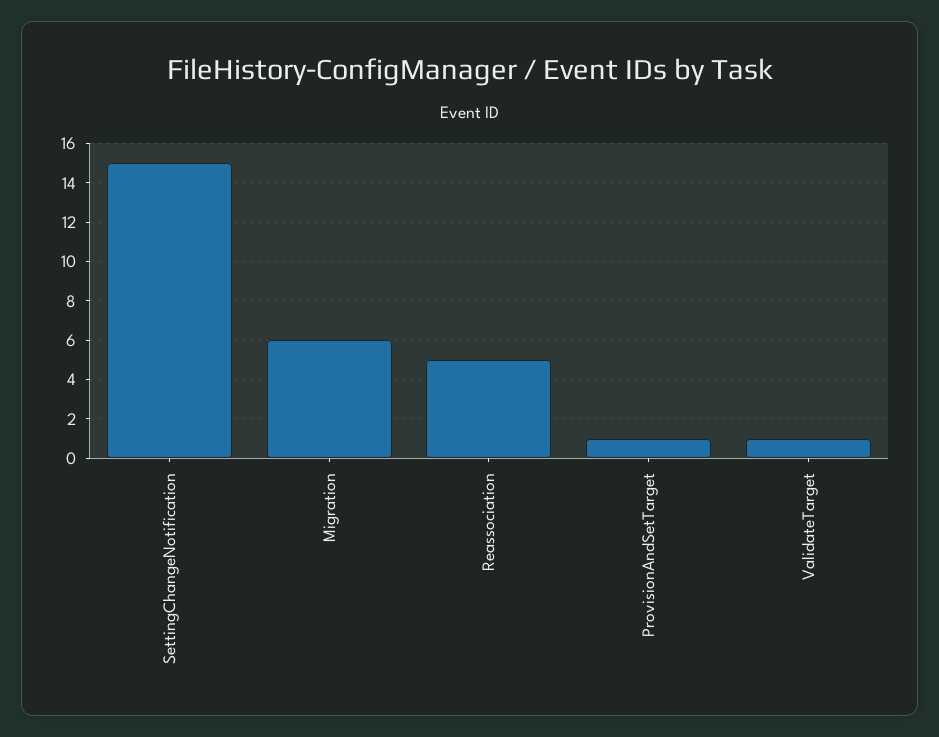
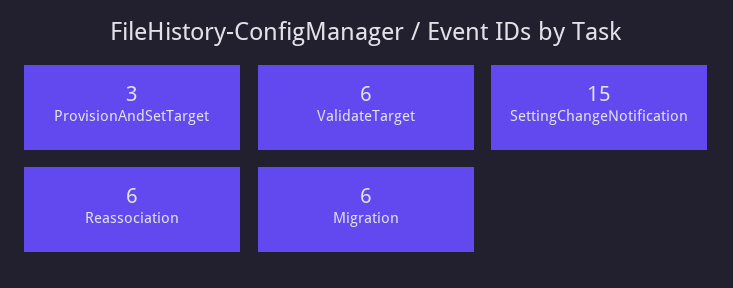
  {
    "SettingChangeNotification": 15,
    "Migration": 6,
-   "Reassociation": 5,
+   "Reassociation": 6,
-   "ProvisionAndSetTarget": 1,
+   "ProvisionAndSetTarget": 3,
-   "ValidateTarget": 1
+   "ValidateTarget": 6
  }

